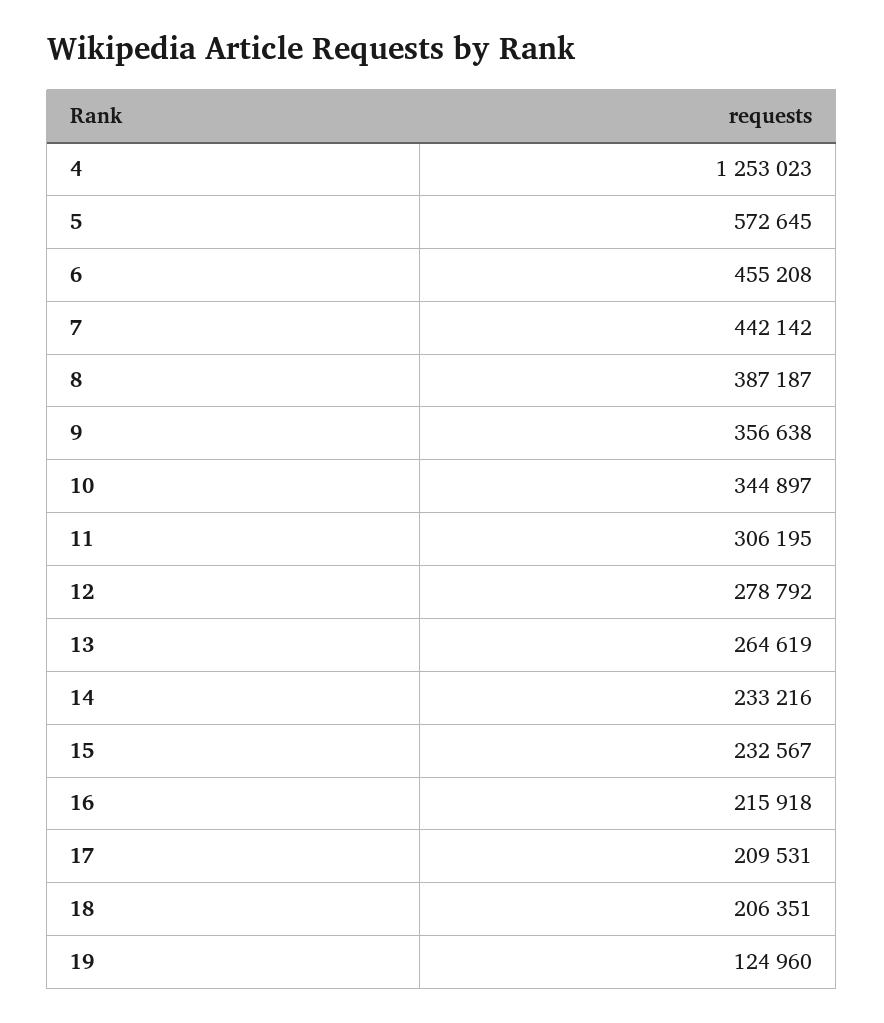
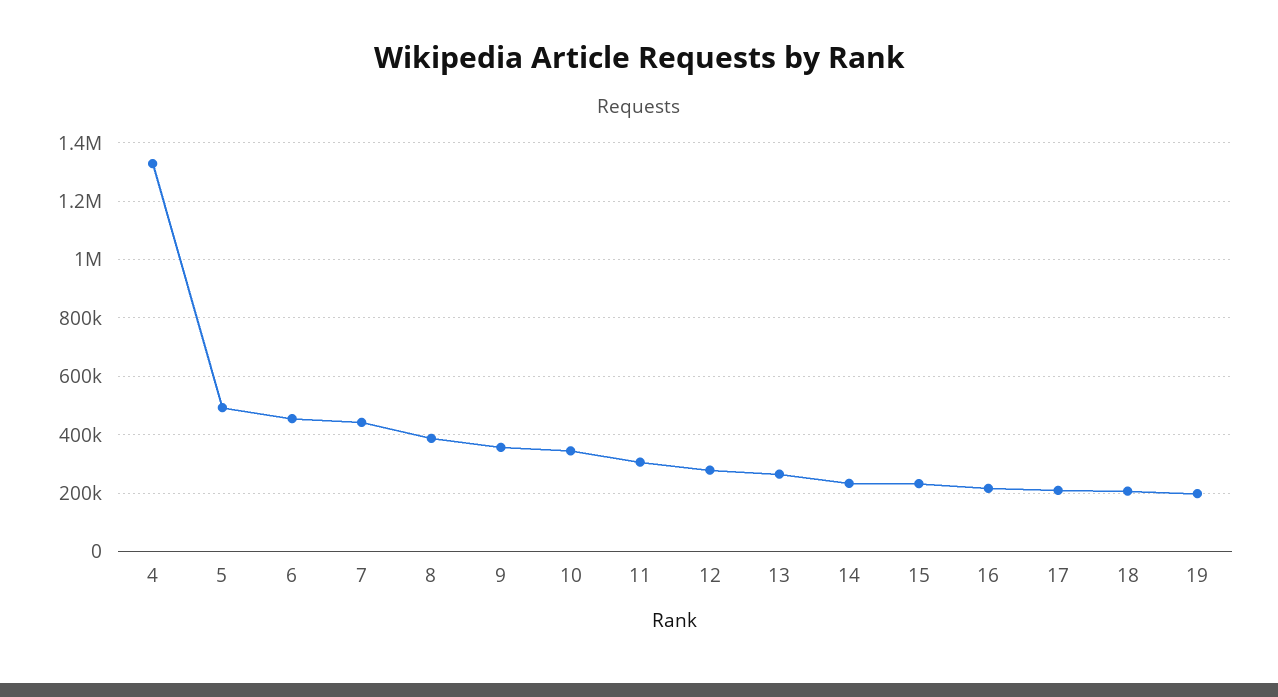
  {
-   "4": 1253023,
+   "4": 1325000,
-   "5": 572645,
+   "5": 500000,
    "6": 455208,
    "7": 442142,
    "8": 387187,
    "9": 356638,
    "10": 344897,
    "11": 306195,
    "12": 278792,
    "13": 264619,
    "14": 233216,
    "15": 232567,
    "16": 215918,
    "17": 209531,
    "18": 206351,
-   "19": 124960
+   "19": 200000
  }

